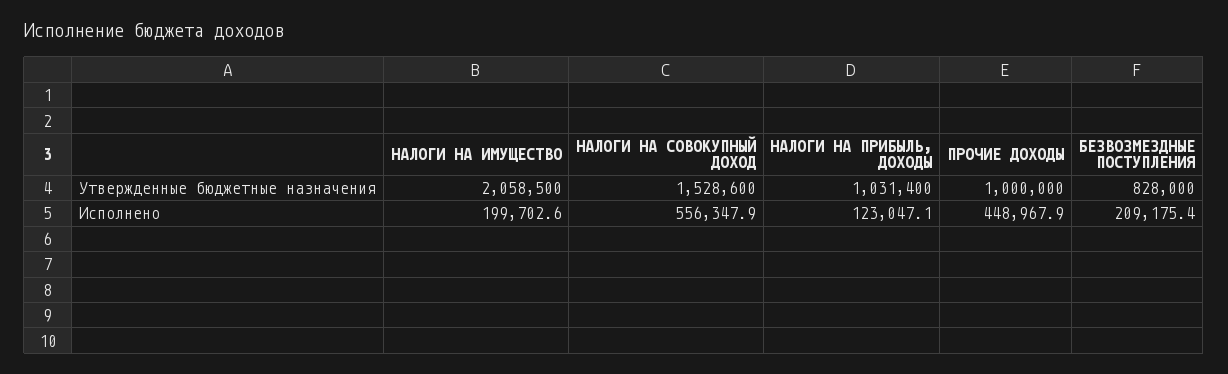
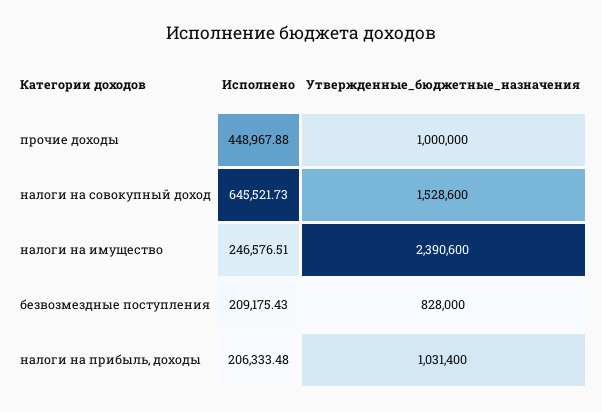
  {
    "НАЛОГИ НА ИМУЩЕСТВО": {
-     "Утвержденные бюджетные назначения": 2058500,
+     "Утвержденные бюджетные назначения": 2390600,
-     "Исполнено": 199702.6
+     "Исполнено": 246576.51
    },
    "НАЛОГИ НА СОВОКУПНЫЙ ДОХОД": {
      "Утвержденные бюджетные назначения": 1528600,
-     "Исполнено": 556347.9
+     "Исполнено": 645521.73
    },
    "НАЛОГИ НА ПРИБЫЛЬ, ДОХОДЫ": {
      "Утвержденные бюджетные назначения": 1031400,
-     "Исполнено": 123047.1
+     "Исполнено": 206333.48
    },
    "ПРОЧИЕ ДОХОДЫ": {
      "Утвержденные бюджетные назначения": 1000000,
      "Исполнено": 448967.88
    },
    "БЕЗВОЗМЕЗДНЫЕ ПОСТУПЛЕНИЯ": {
      "Утвержденные бюджетные назначения": 828000,
      "Исполнено": 209175.43
    }
  }

